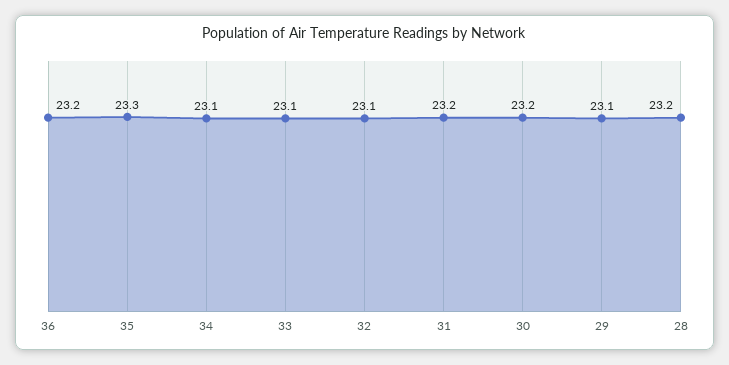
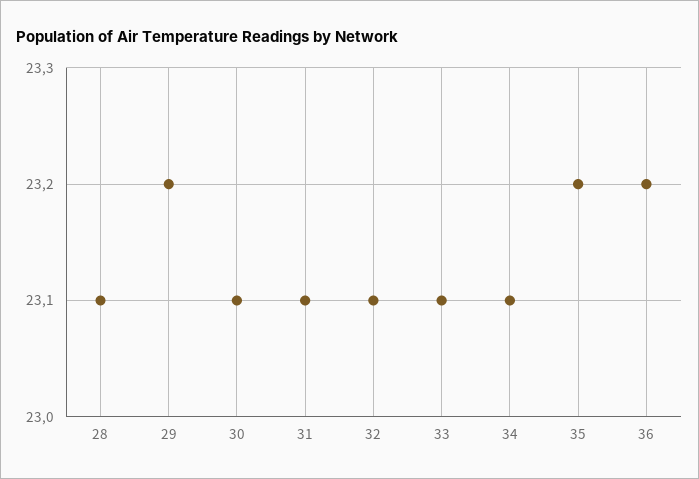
  {
    "36": 23.2,
-   "35": 23.3,
+   "35": 23.2,
    "34": 23.1,
    "33": 23.1,
    "32": 23.1,
-   "31": 23.2,
+   "31": 23.1,
-   "30": 23.2,
+   "30": 23.1,
-   "29": 23.1,
+   "29": 23.2,
-   "28": 23.2
+   "28": 23.1
  }

